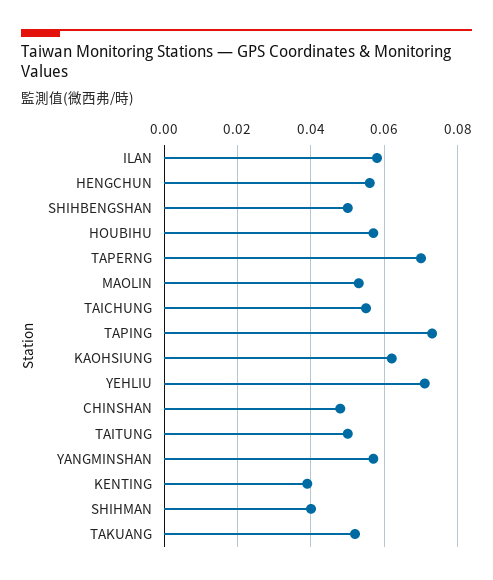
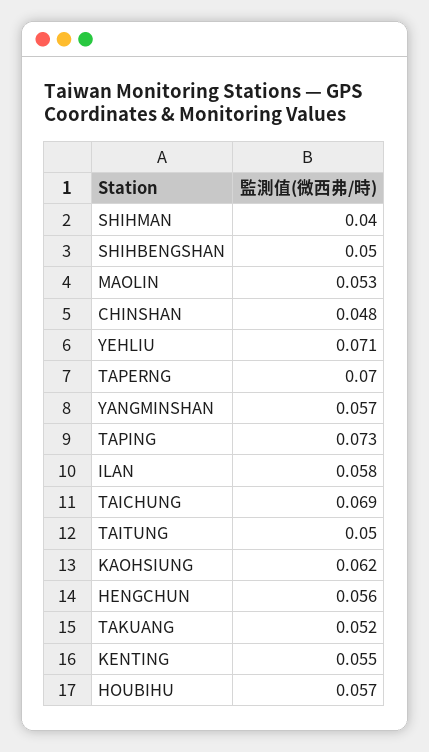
  {
    "ILAN": 0.058,
    "HENGCHUN": 0.056,
    "SHIHBENGSHAN": 0.05,
    "HOUBIHU": 0.057,
    "TAPERNG": 0.07,
    "MAOLIN": 0.053,
-   "TAICHUNG": 0.055,
+   "TAICHUNG": 0.069,
    "TAPING": 0.073,
    "KAOHSIUNG": 0.062,
    "YEHLIU": 0.071,
    "CHINSHAN": 0.048,
    "TAITUNG": 0.05,
    "YANGMINSHAN": 0.057,
-   "KENTING": 0.04,
+   "KENTING": 0.055,
    "SHIHMAN": 0.04,
    "TAKUANG": 0.052
  }

